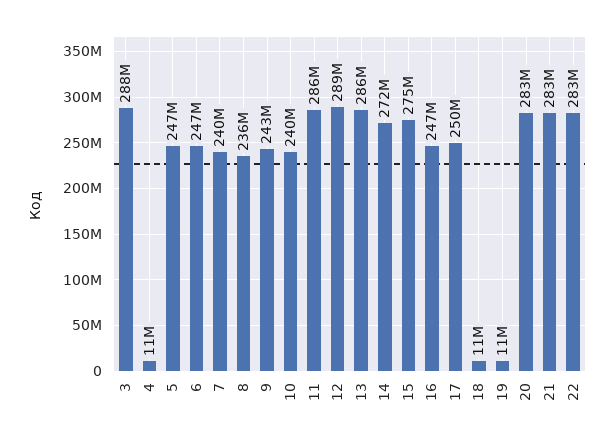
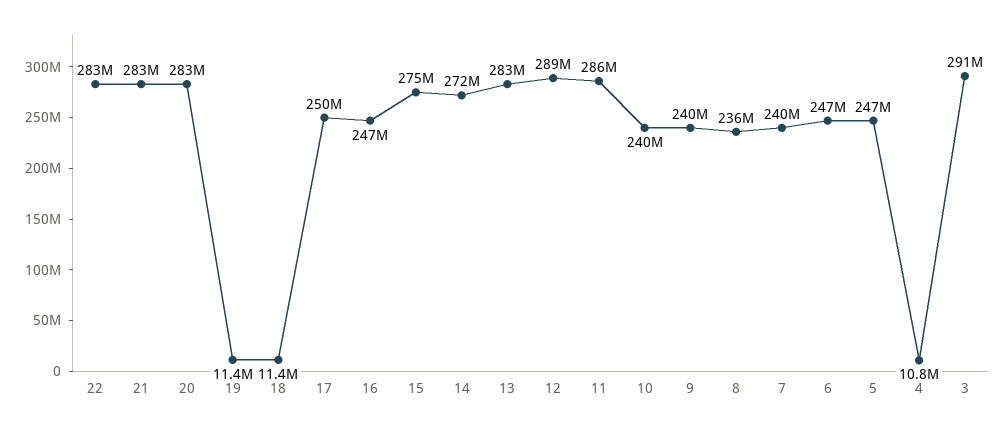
  {
-   "3": 288000000,
+   "3": 291000000,
    "4": 10800000,
    "5": 247000000,
    "6": 247000000,
    "7": 240000000,
    "8": 236000000,
-   "9": 243000000,
+   "9": 240000000,
    "10": 240000000,
    "11": 286000000,
    "12": 289000000,
-   "13": 286000000,
+   "13": 283000000,
    "14": 272000000,
    "15": 275000000,
    "16": 247000000,
    "17": 250000000,
    "18": 11400000,
    "19": 11400000,
    "20": 283000000,
    "21": 283000000,
    "22": 283000000
  }

